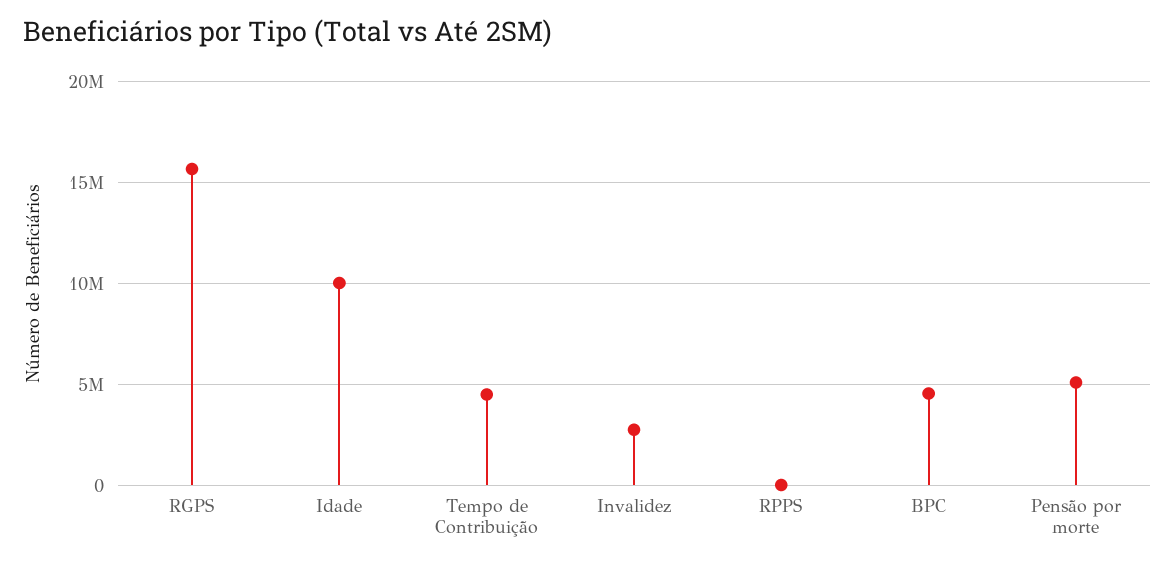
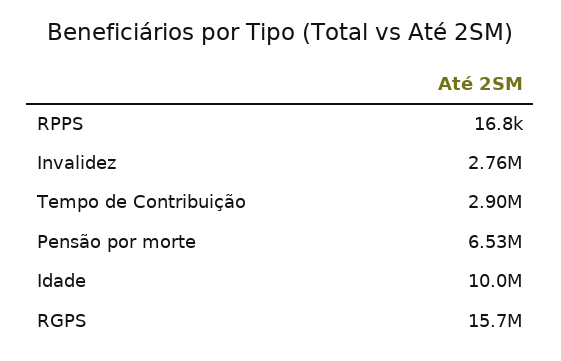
  {
    "RGPS": 15700000,
    "Idade": 10000000,
-   "Tempo de Contribuição": 4500000,
+   "Tempo de Contribuição": 2900000,
    "Invalidez": 2760000,
    "RPPS": 16800,
-   "BPC": 4500000,
-   "Pensão por morte": 5000000
+   "Pensão por morte": 6530000
  }

